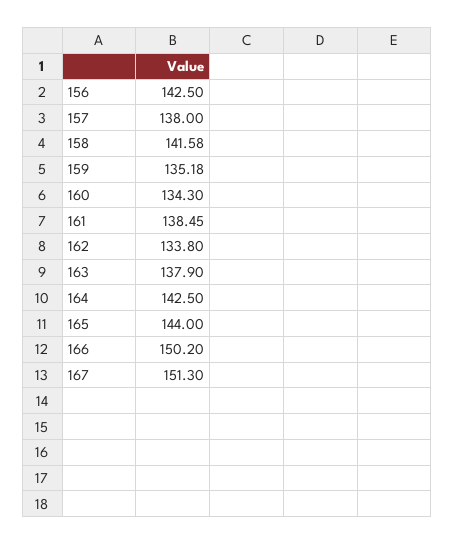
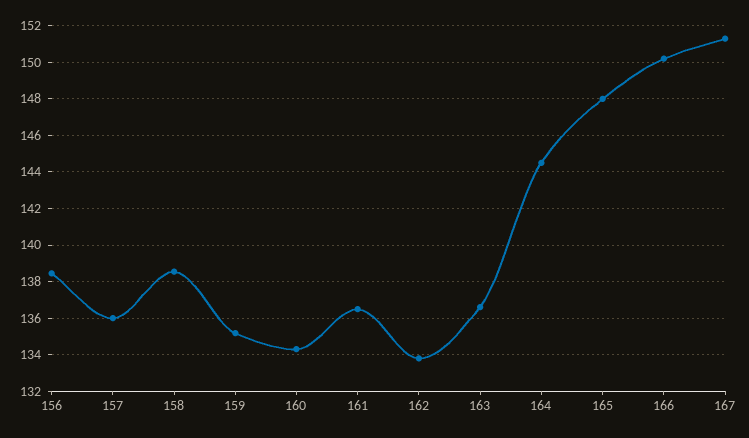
  {
-   "156": 142.5,
+   "156": 138.5,
-   "157": 138,
+   "157": 136,
-   "158": 141.58,
+   "158": 138.5,
    "159": 135.18,
    "160": 134.3,
-   "161": 138.45,
+   "161": 136.5,
    "162": 133.8,
-   "163": 137.9,
+   "163": 136.5,
-   "164": 142.5,
+   "164": 144.5,
-   "165": 144,
+   "165": 148,
    "166": 150.2,
    "167": 151.3
  }

